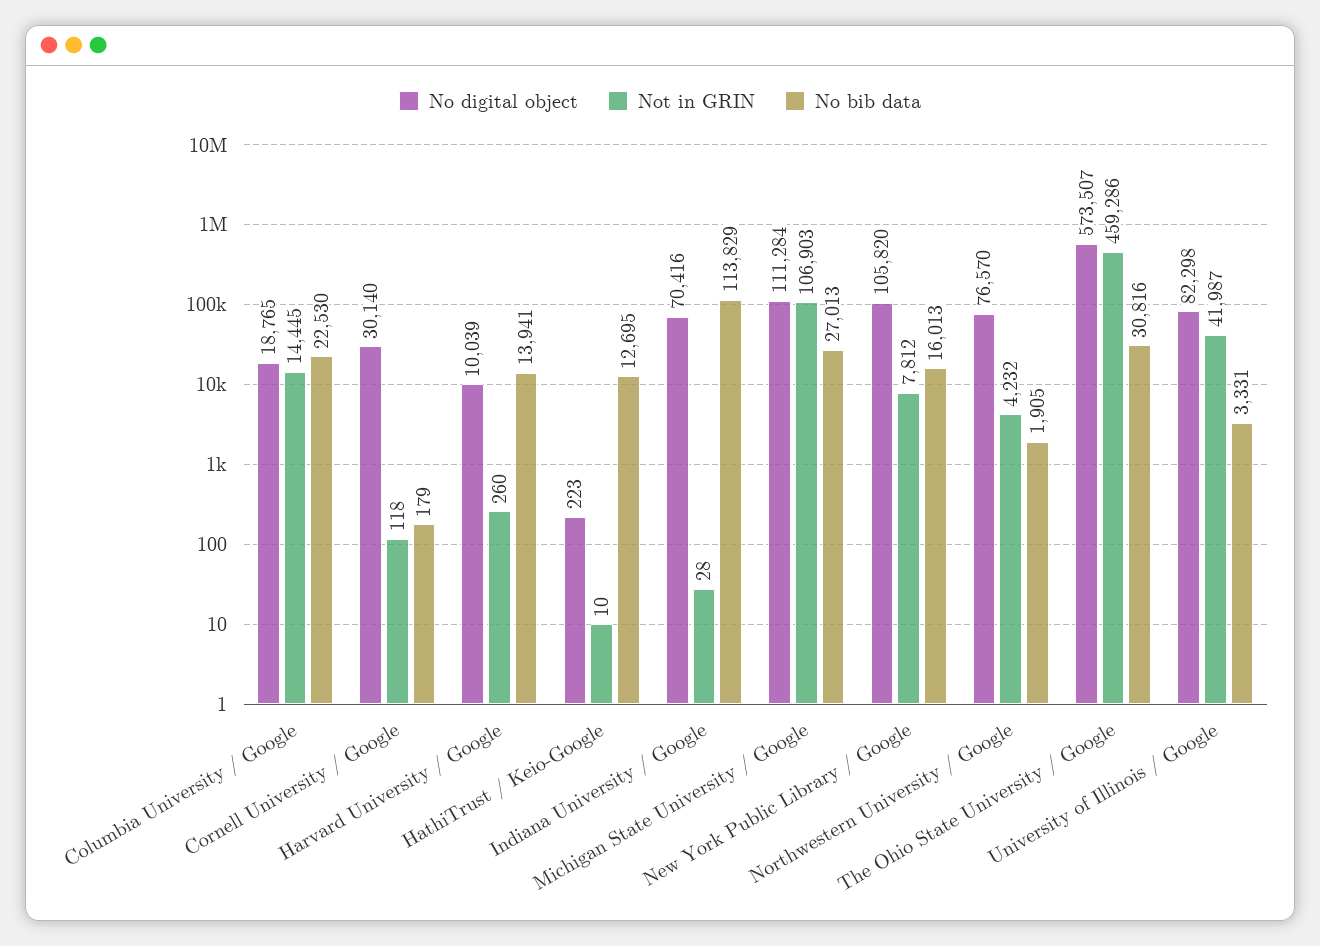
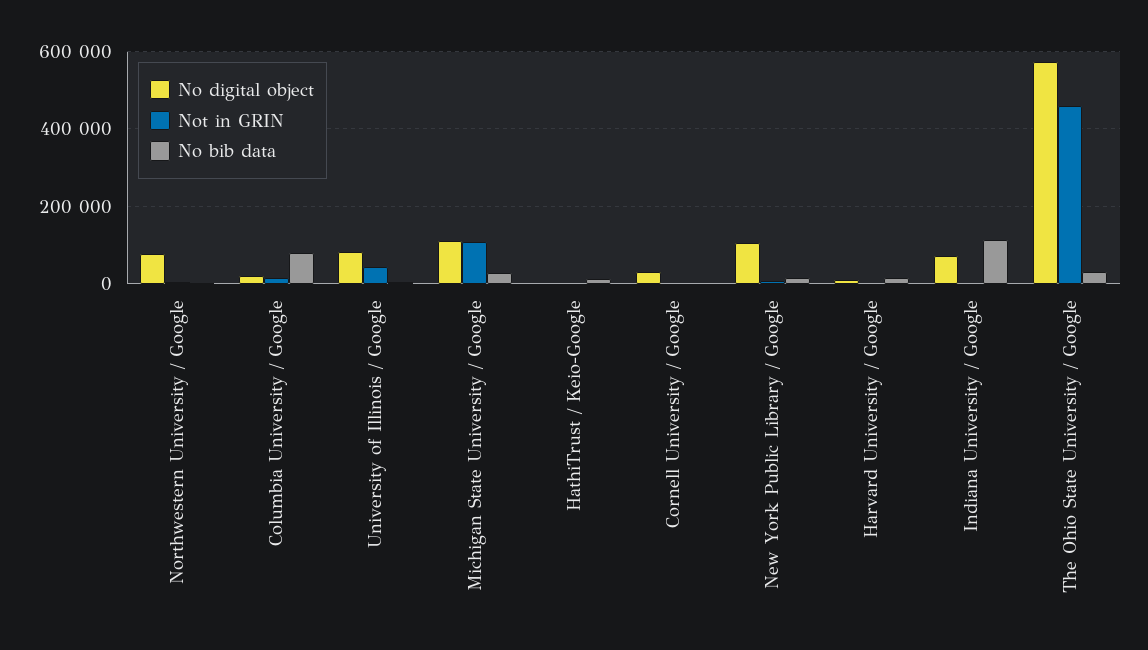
  {
    "No digital object": {
      "Columbia University / Google": 18765,
      "Cornell University / Google": 30140,
      "Harvard University / Google": 10039,
      "HathiTrust / Keio-Google": 223,
      "Indiana University / Google": 70416,
      "Michigan State University / Google": 111284,
      "New York Public Library / Google": 105820,
      "Northwestern University / Google": 76570,
      "The Ohio State University / Google": 573507,
      "University of Illinois / Google": 82298
    },
    "Not in GRIN": {
      "Columbia University / Google": 14445,
      "Cornell University / Google": 118,
      "Harvard University / Google": 260,
      "HathiTrust / Keio-Google": 10,
      "Indiana University / Google": 28,
      "Michigan State University / Google": 106903,
      "New York Public Library / Google": 7812,
      "Northwestern University / Google": 4232,
      "The Ohio State University / Google": 459286,
      "University of Illinois / Google": 41987
    },
    "No bib data": {
-     "Columbia University / Google": 22530,
+     "Columbia University / Google": 80000,
      "Cornell University / Google": 179,
      "Harvard University / Google": 13941,
      "HathiTrust / Keio-Google": 12695,
      "Indiana University / Google": 113829,
      "Michigan State University / Google": 27013,
      "New York Public Library / Google": 16013,
      "Northwestern University / Google": 1905,
      "The Ohio State University / Google": 30816,
      "University of Illinois / Google": 3331
    }
  }

